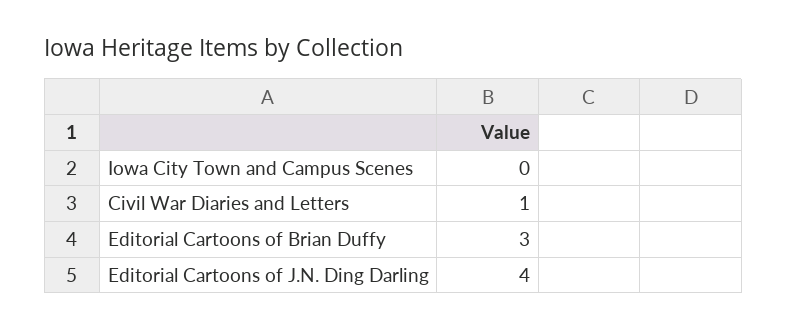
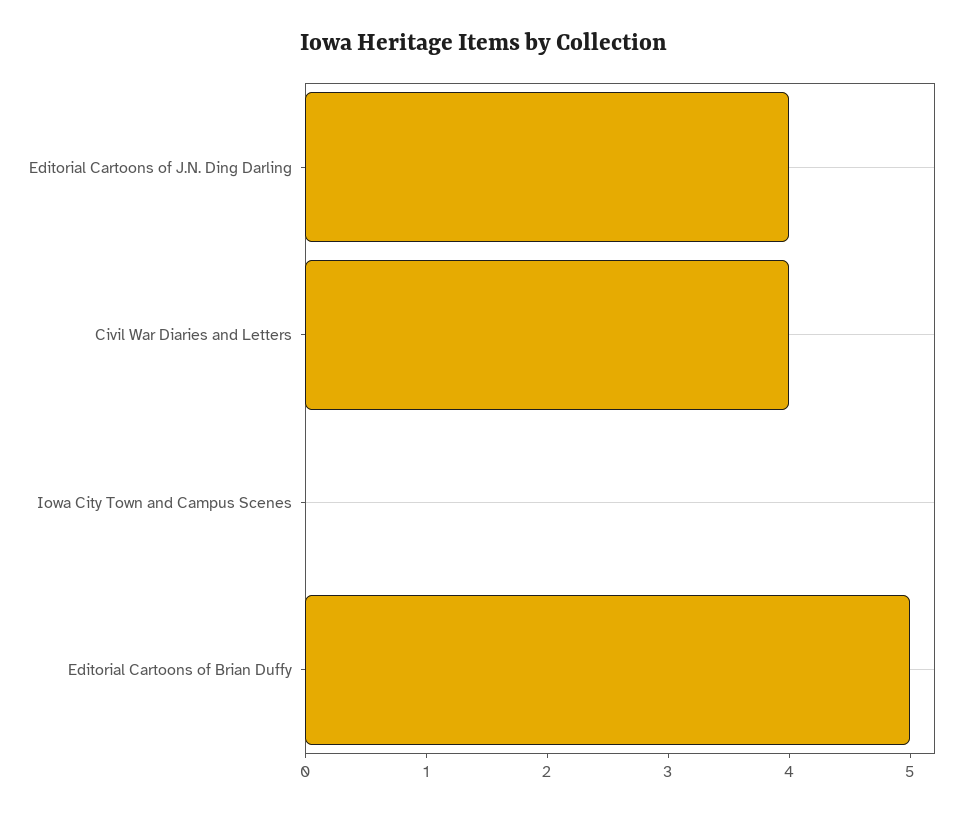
  {
    "Iowa City Town and Campus Scenes": 0,
-   "Civil War Diaries and Letters": 1,
+   "Civil War Diaries and Letters": 4,
-   "Editorial Cartoons of Brian Duffy": 3,
+   "Editorial Cartoons of Brian Duffy": 5,
    "Editorial Cartoons of J.N. Ding Darling": 4
  }

